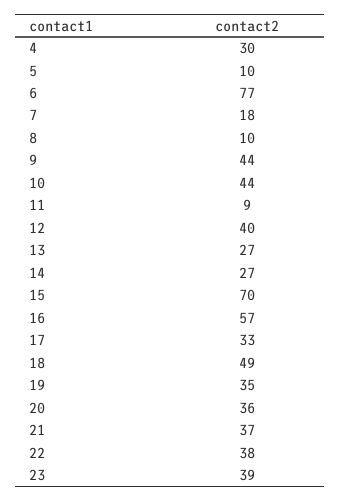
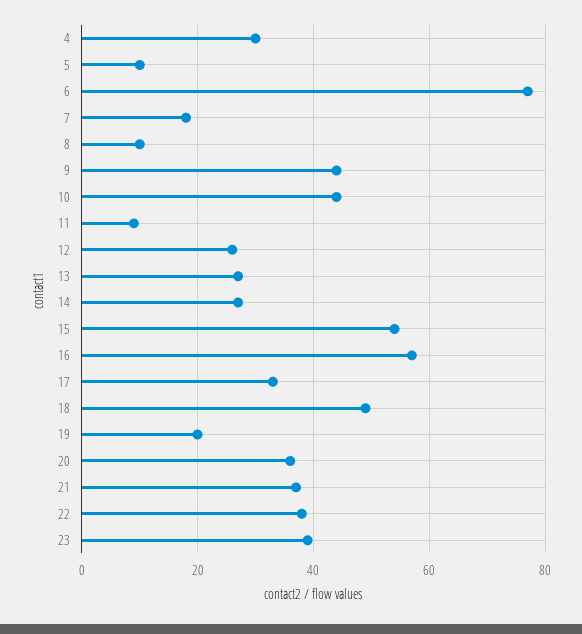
  {
    "4": 30,
    "5": 10,
    "6": 77,
    "7": 18,
    "8": 10,
    "9": 44,
    "10": 44,
    "11": 9,
-   "12": 40,
+   "12": 25,
    "13": 27,
    "14": 27,
-   "15": 70,
+   "15": 55,
    "16": 57,
    "17": 33,
    "18": 49,
-   "19": 35,
+   "19": 20,
    "20": 36,
    "21": 37,
    "22": 38,
    "23": 39
  }

